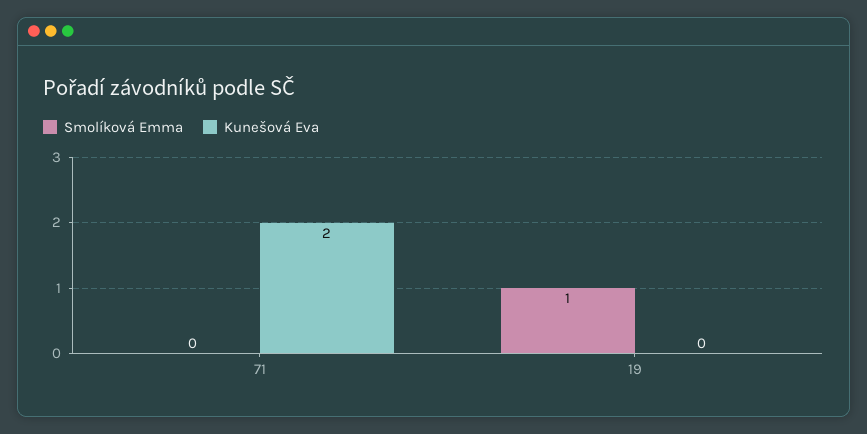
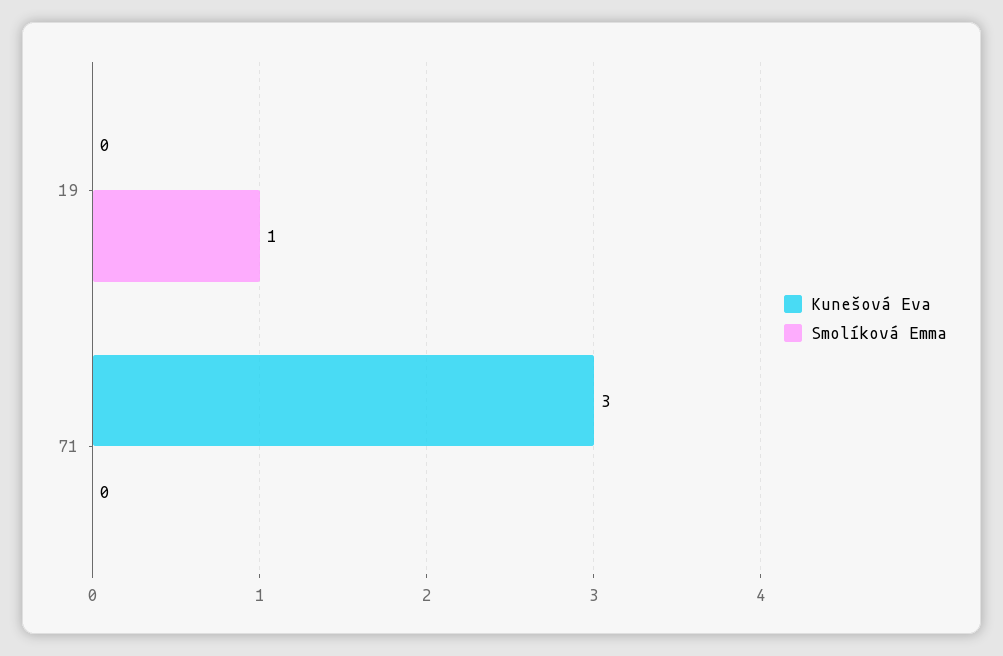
  {
    "Smolíková Emma": {
      "71": 0,
      "19": 1
    },
    "Kunešová Eva": {
-     "71": 2,
+     "71": 3,
      "19": 0
    }
  }

